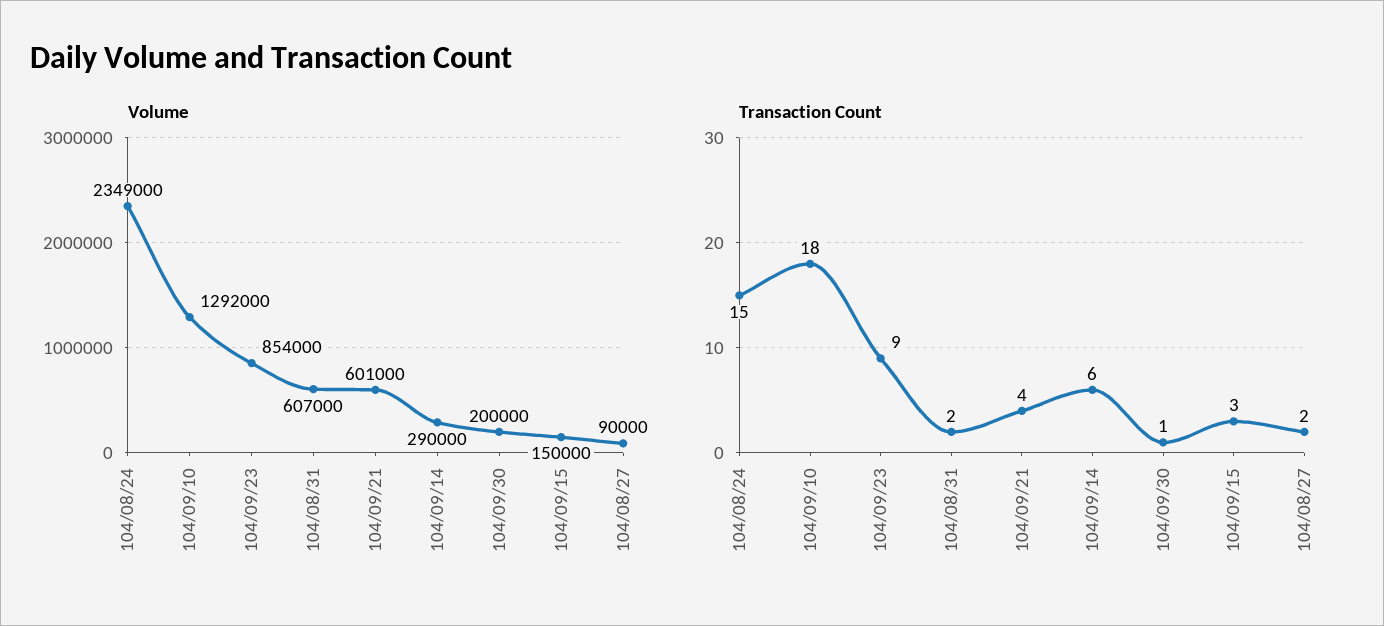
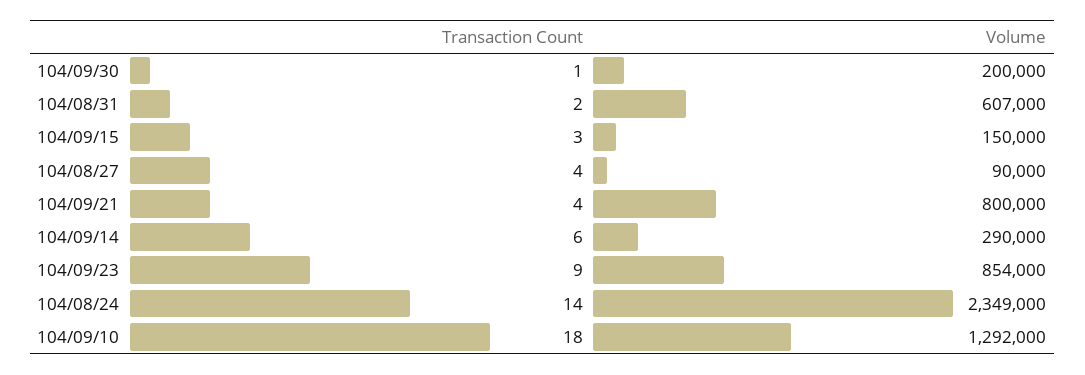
  {
    "Volume": {
      "104/08/24": 2349000,
      "104/09/10": 1292000,
      "104/09/23": 854000,
      "104/08/31": 607000,
-     "104/09/21": 601000,
+     "104/09/21": 800000,
      "104/09/14": 290000,
      "104/09/30": 200000,
      "104/09/15": 150000,
      "104/08/27": 90000
    },
    "Transaction Count": {
-     "104/08/24": 15,
+     "104/08/24": 14,
      "104/09/10": 18,
      "104/09/23": 9,
      "104/08/31": 2,
      "104/09/21": 4,
      "104/09/14": 6,
      "104/09/30": 1,
      "104/09/15": 3,
-     "104/08/27": 2
+     "104/08/27": 4
    }
  }

